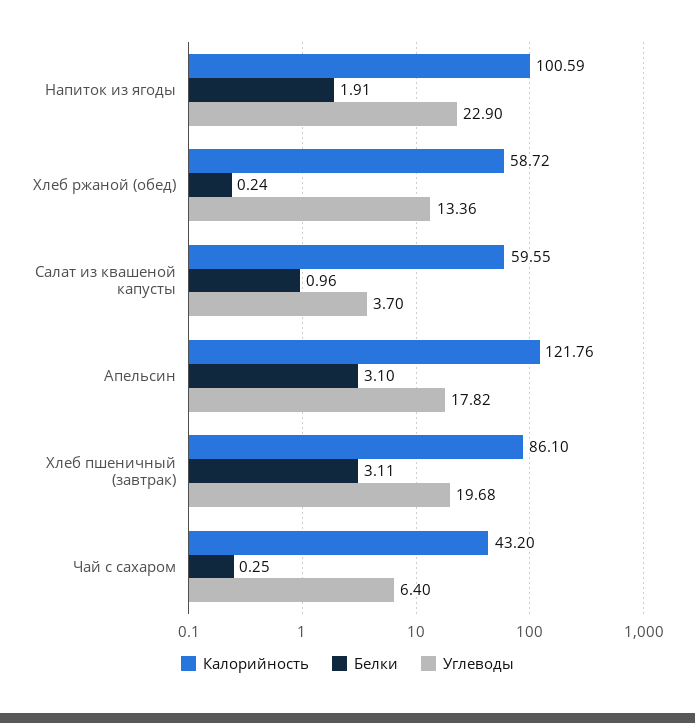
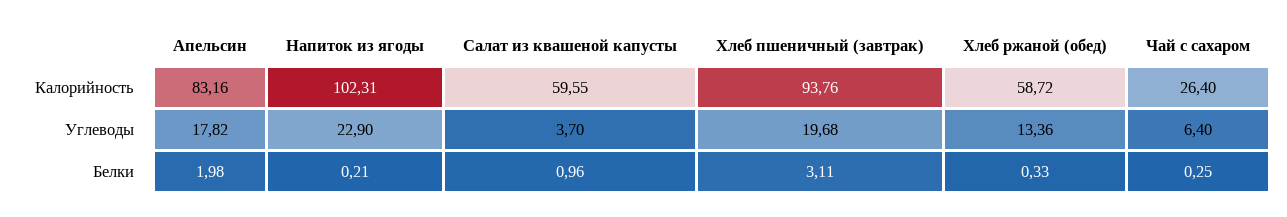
  {
    "Калорийность": {
-     "Напиток из ягоды": 100.59,
+     "Напиток из ягоды": 102.31,
      "Хлеб ржаной (обед)": 58.72,
      "Салат из квашеной капусты": 59.55,
-     "Апельсин": 121.76,
+     "Апельсин": 83.16,
-     "Хлеб пшеничный (завтрак)": 86.1,
+     "Хлеб пшеничный (завтрак)": 93.76,
-     "Чай с сахаром": 43.2
+     "Чай с сахаром": 26.4
    },
    "Белки": {
-     "Напиток из ягоды": 1.91,
+     "Напиток из ягоды": 0.21,
-     "Хлеб ржаной (обед)": 0.24,
+     "Хлеб ржаной (обед)": 0.33,
      "Салат из квашеной капусты": 0.96,
-     "Апельсин": 3.1,
+     "Апельсин": 1.98,
      "Хлеб пшеничный (завтрак)": 3.11,
      "Чай с сахаром": 0.25
    },
    "Углеводы": {
      "Напиток из ягоды": 22.9,
      "Хлеб ржаной (обед)": 13.36,
      "Салат из квашеной капусты": 3.7,
      "Апельсин": 17.82,
      "Хлеб пшеничный (завтрак)": 19.68,
      "Чай с сахаром": 6.4
    }
  }

